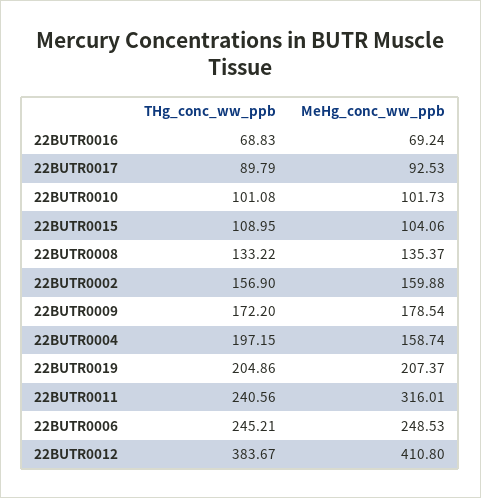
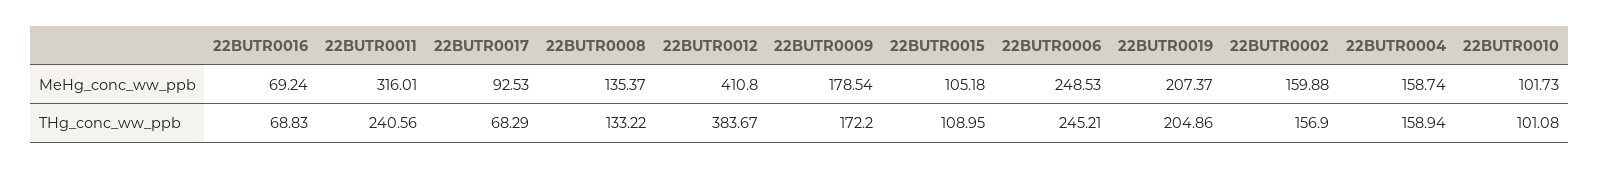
  {
    "THg_conc_ww_ppb": {
      "22BUTR0016": 68.83,
-     "22BUTR0017": 89.79,
+     "22BUTR0017": 68.29,
      "22BUTR0010": 101.08,
      "22BUTR0015": 108.95,
      "22BUTR0008": 133.22,
      "22BUTR0002": 156.9,
      "22BUTR0009": 172.2,
-     "22BUTR0004": 197.15,
+     "22BUTR0004": 158.94,
      "22BUTR0019": 204.86,
      "22BUTR0011": 240.56,
      "22BUTR0006": 245.21,
      "22BUTR0012": 383.67
    },
    "MeHg_conc_ww_ppb": {
      "22BUTR0016": 69.24,
      "22BUTR0017": 92.53,
      "22BUTR0010": 101.73,
-     "22BUTR0015": 104.06,
+     "22BUTR0015": 105.18,
      "22BUTR0008": 135.37,
      "22BUTR0002": 159.88,
      "22BUTR0009": 178.54,
      "22BUTR0004": 158.74,
      "22BUTR0019": 207.37,
      "22BUTR0011": 316.01,
      "22BUTR0006": 248.53,
      "22BUTR0012": 410.8
    }
  }

